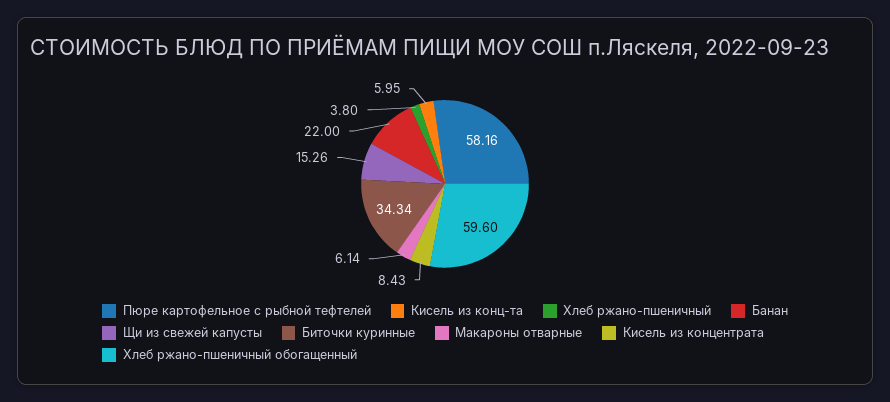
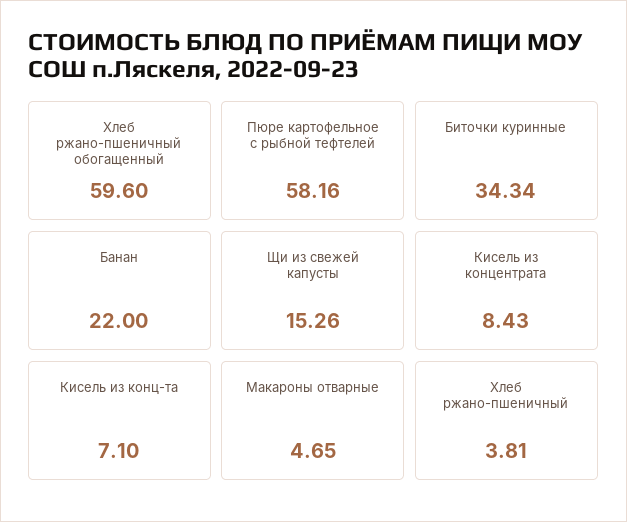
  {
    "Пюре картофельное с рыбной тефтелей": 58.16,
-   "Кисель из конц-та": 5.95,
+   "Кисель из конц-та": 7.1,
-   "Хлеб ржано-пшеничный": 3.8,
+   "Хлеб ржано-пшеничный": 3.81,
    "Банан": 22,
    "Щи из свежей капусты": 15.26,
    "Биточки куринные": 34.34,
-   "Макароны отварные": 6.14,
+   "Макароны отварные": 4.65,
    "Кисель из концентрата": 8.43,
    "Хлеб ржано-пшеничный обогащенный": 59.6
  }

